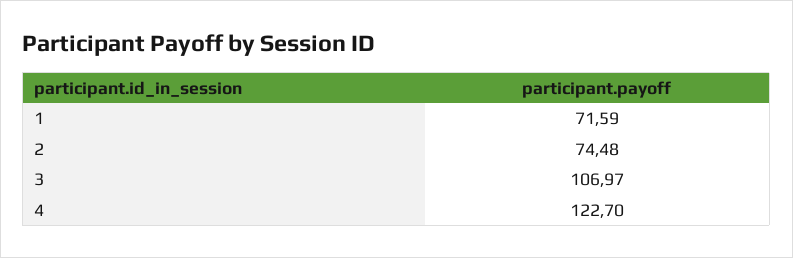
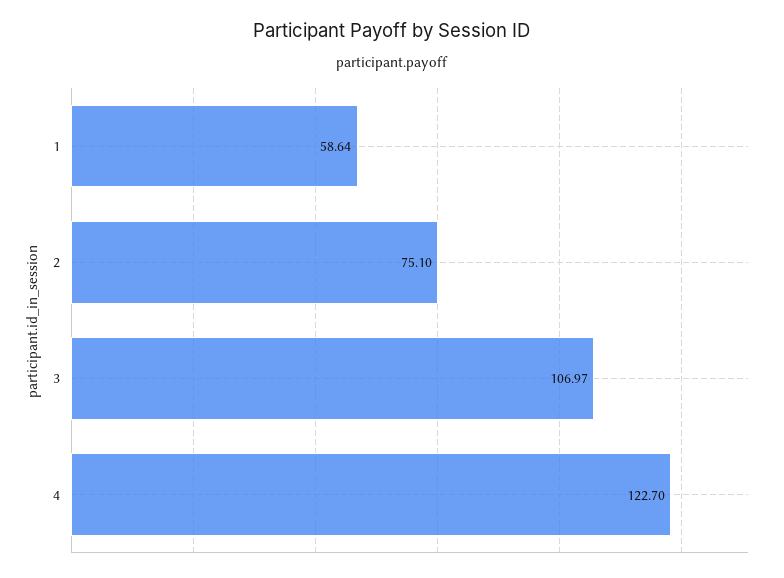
  {
-   "1": 71.59,
+   "1": 58.64,
-   "2": 74.48,
+   "2": 75.1,
    "3": 106.97,
    "4": 122.7
  }

